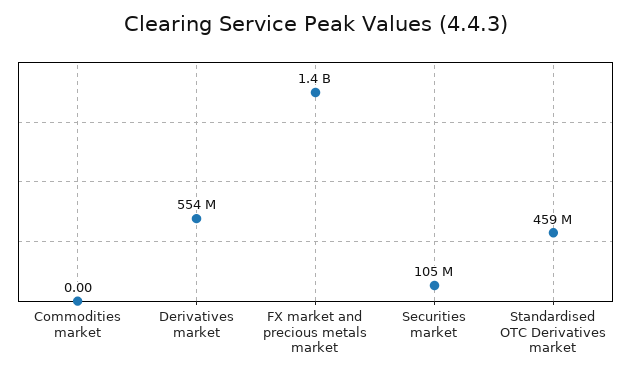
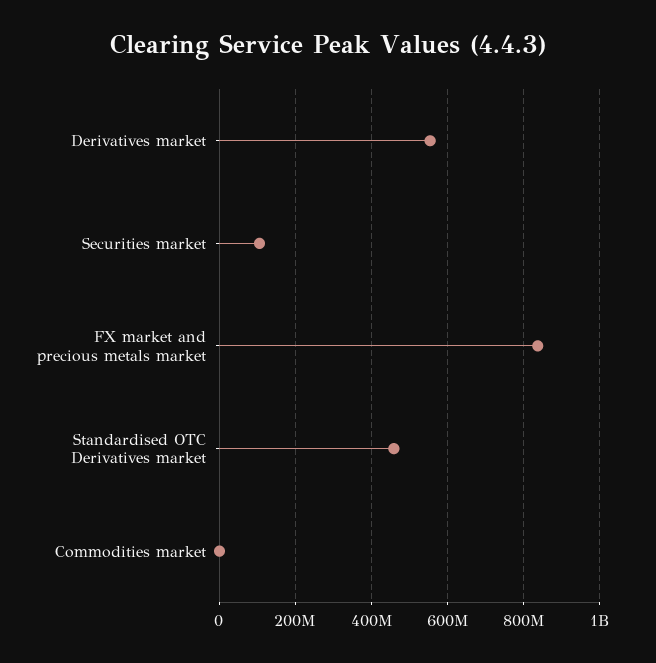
  {
    "Commodities market": 0,
    "Derivatives market": 554000000,
-   "FX market and precious metals market": 1400000000,
+   "FX market and precious metals market": 840000000,
    "Securities market": 105000000,
    "Standardised OTC Derivatives market": 459000000
  }

